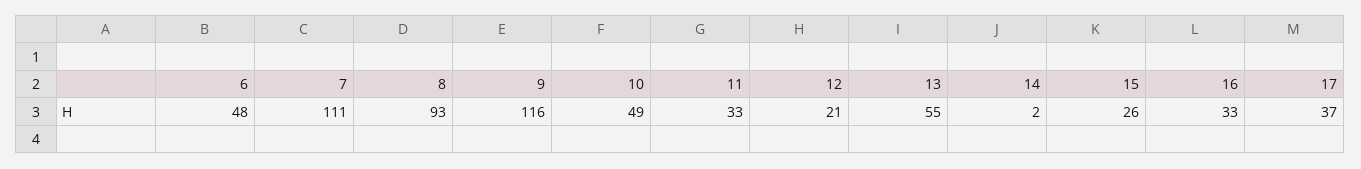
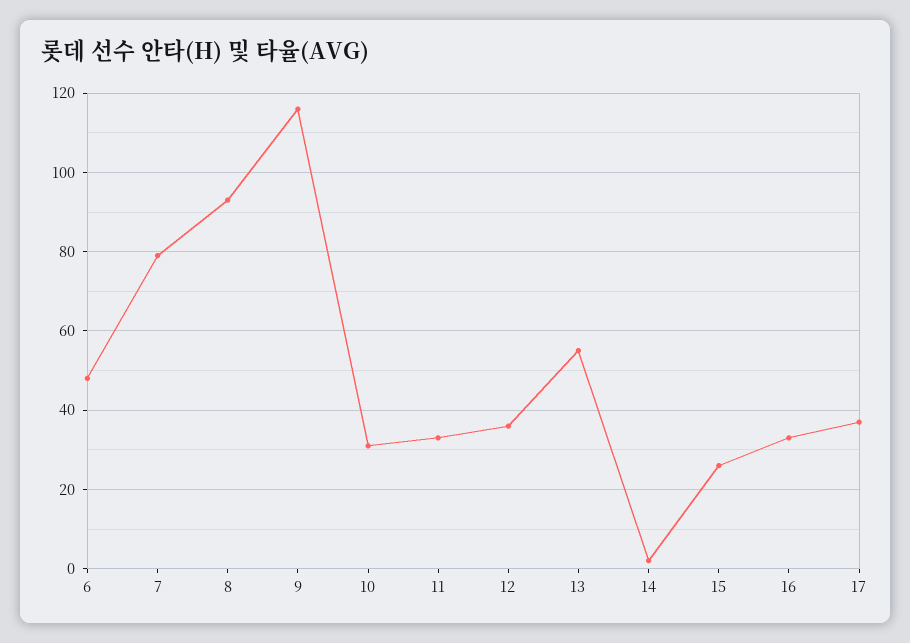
  {
    "6": 48,
-   "7": 111,
+   "7": 80,
    "8": 93,
    "9": 116,
-   "10": 49,
+   "10": 30,
    "11": 33,
-   "12": 21,
+   "12": 35,
    "13": 55,
    "14": 2,
    "15": 26,
    "16": 33,
    "17": 37
  }

